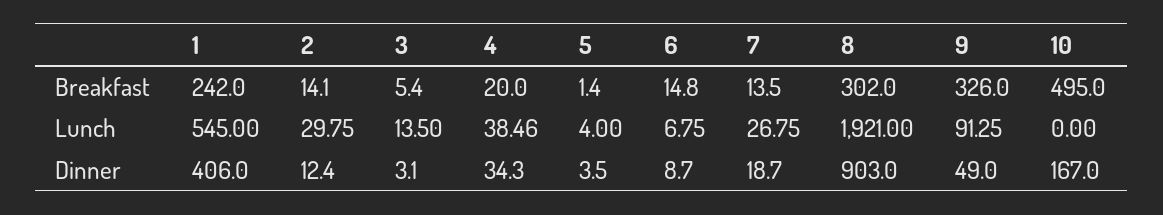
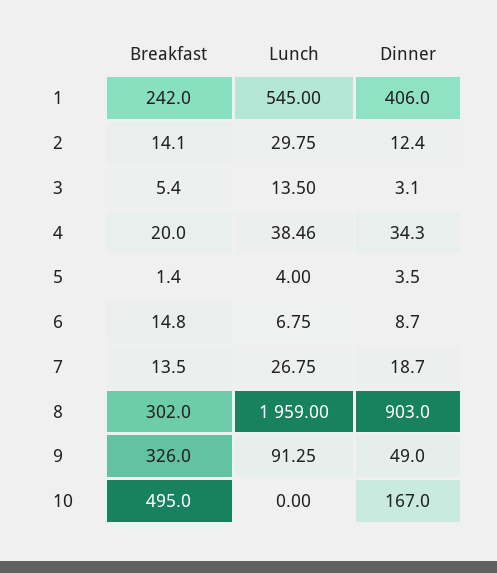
  {
    "1": {
      "Breakfast": 242,
      "Lunch": 545,
      "Dinner": 406
    },
    "2": {
      "Breakfast": 14.1,
      "Lunch": 29.75,
      "Dinner": 12.4
    },
    "3": {
      "Breakfast": 5.4,
      "Lunch": 13.5,
      "Dinner": 3.1
    },
    "4": {
      "Breakfast": 20,
      "Lunch": 38.46,
      "Dinner": 34.3
    },
    "5": {
      "Breakfast": 1.4,
      "Lunch": 4,
      "Dinner": 3.5
    },
    "6": {
      "Breakfast": 14.8,
      "Lunch": 6.75,
      "Dinner": 8.7
    },
    "7": {
      "Breakfast": 13.5,
      "Lunch": 26.75,
      "Dinner": 18.7
    },
    "8": {
      "Breakfast": 302,
-     "Lunch": 1921,
+     "Lunch": 1959,
      "Dinner": 903
    },
    "9": {
      "Breakfast": 326,
      "Lunch": 91.25,
      "Dinner": 49
    },
    "10": {
      "Breakfast": 495,
      "Lunch": 0,
      "Dinner": 167
    }
  }

